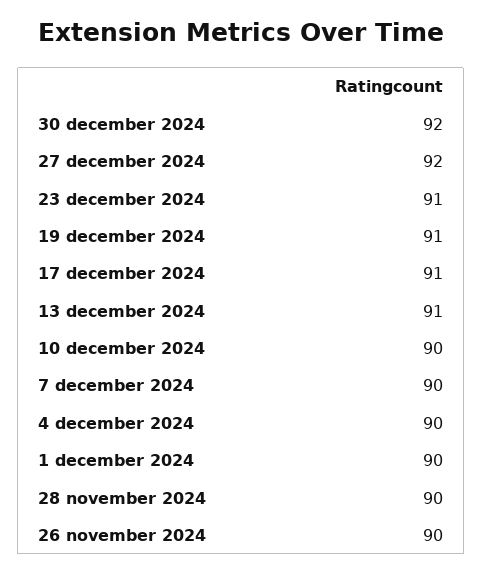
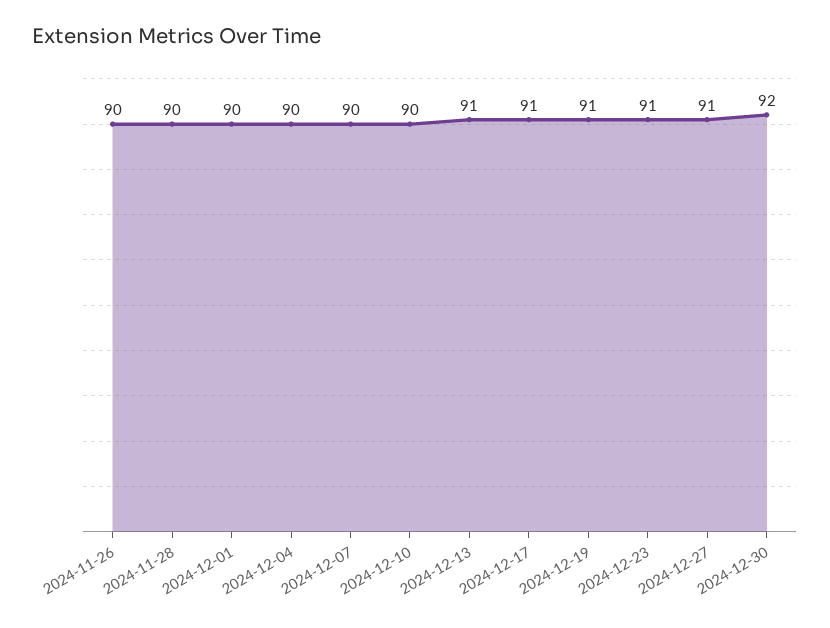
  {
    "30 december 2024": 92,
-   "27 december 2024": 92,
+   "27 december 2024": 91,
    "23 december 2024": 91,
    "19 december 2024": 91,
    "17 december 2024": 91,
    "13 december 2024": 91,
    "10 december 2024": 90,
    "7 december 2024": 90,
    "4 december 2024": 90,
    "1 december 2024": 90,
    "28 november 2024": 90,
    "26 november 2024": 90
  }

